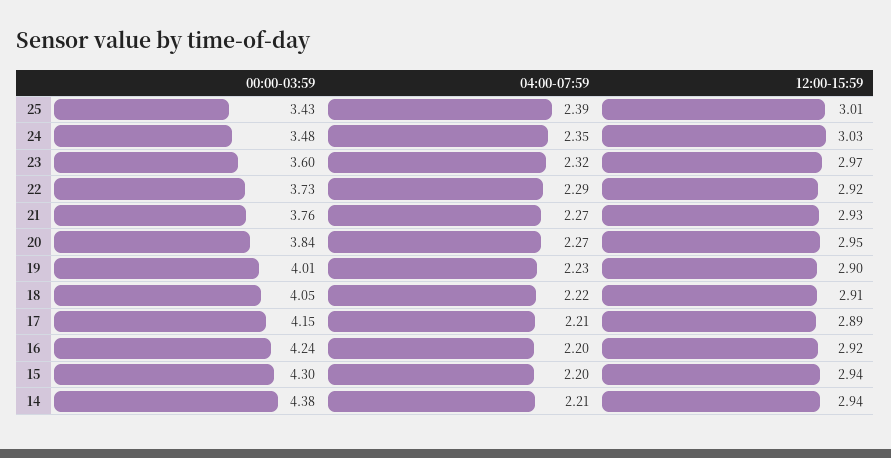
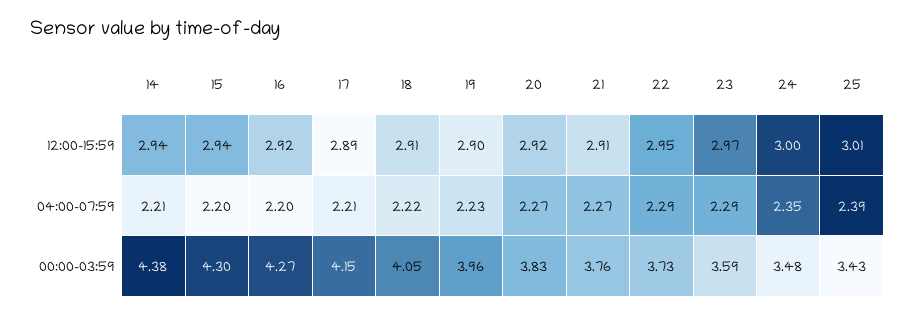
  {
    "00:00-03:59": {
      "25": 3.43,
      "24": 3.48,
-     "23": 3.6,
+     "23": 3.59,
      "22": 3.73,
      "21": 3.76,
-     "20": 3.84,
+     "20": 3.83,
-     "19": 4.01,
+     "19": 3.96,
      "18": 4.05,
      "17": 4.15,
-     "16": 4.24,
+     "16": 4.27,
      "15": 4.3,
      "14": 4.38
    },
    "04:00-07:59": {
      "25": 2.39,
      "24": 2.35,
-     "23": 2.32,
+     "23": 2.29,
      "22": 2.29,
      "21": 2.27,
      "20": 2.27,
      "19": 2.23,
      "18": 2.22,
      "17": 2.21,
      "16": 2.2,
      "15": 2.2,
      "14": 2.21
    },
    "12:00-15:59": {
      "25": 3.01,
-     "24": 3.03,
+     "24": 3,
      "23": 2.97,
-     "22": 2.92,
+     "22": 2.95,
-     "21": 2.93,
+     "21": 2.91,
-     "20": 2.95,
+     "20": 2.92,
      "19": 2.9,
      "18": 2.91,
      "17": 2.89,
      "16": 2.92,
      "15": 2.94,
      "14": 2.94
    }
  }

